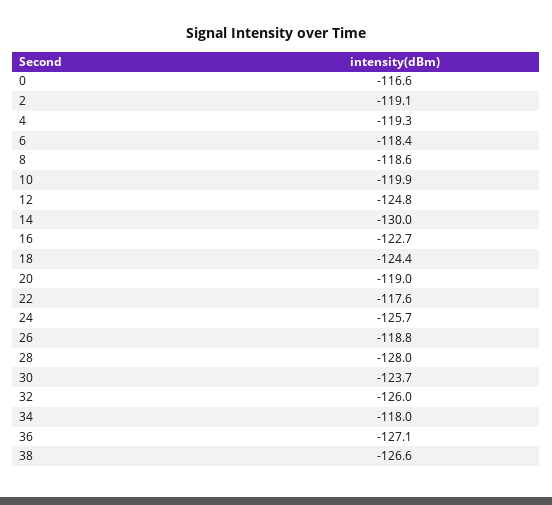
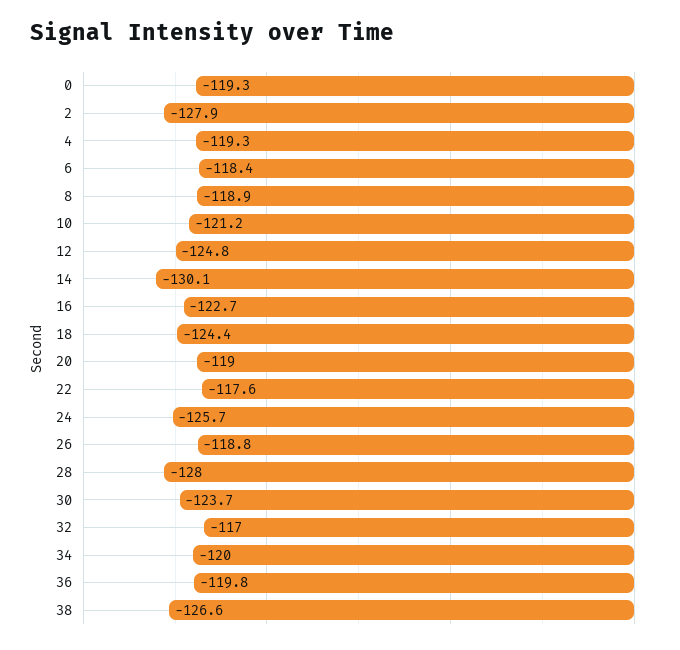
  {
-   "0": -116.6,
+   "0": -119.3,
-   "2": -119.1,
+   "2": -127.9,
    "4": -119.3,
    "6": -118.4,
-   "8": -118.6,
+   "8": -118.9,
-   "10": -119.9,
+   "10": -121.2,
    "12": -124.8,
-   "14": -130,
+   "14": -130.1,
    "16": -122.7,
    "18": -124.4,
    "20": -119,
    "22": -117.6,
    "24": -125.7,
    "26": -118.8,
    "28": -128,
    "30": -123.7,
-   "32": -126,
+   "32": -117,
-   "34": -118,
+   "34": -120,
-   "36": -127.1,
+   "36": -119.8,
    "38": -126.6
  }

